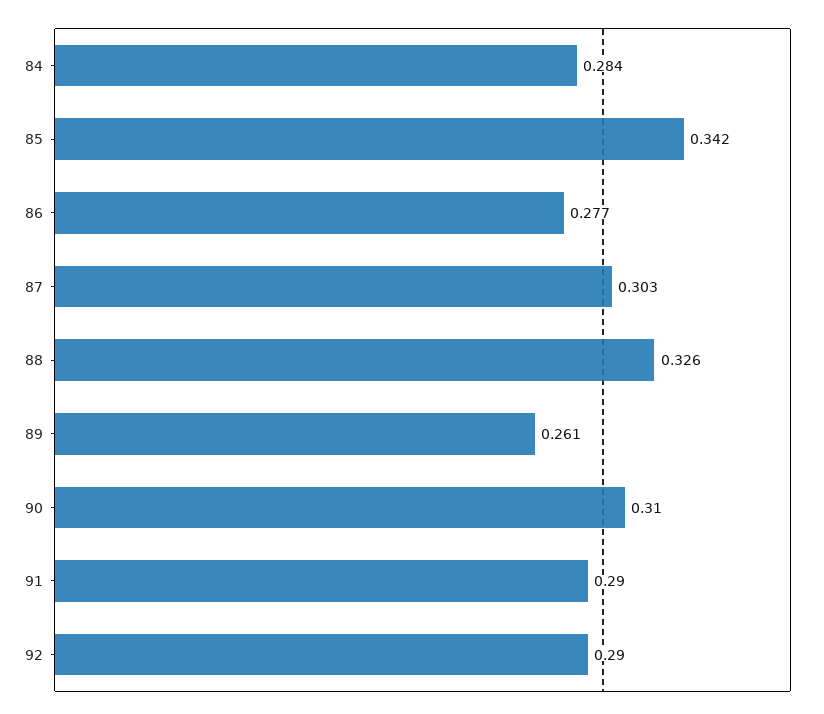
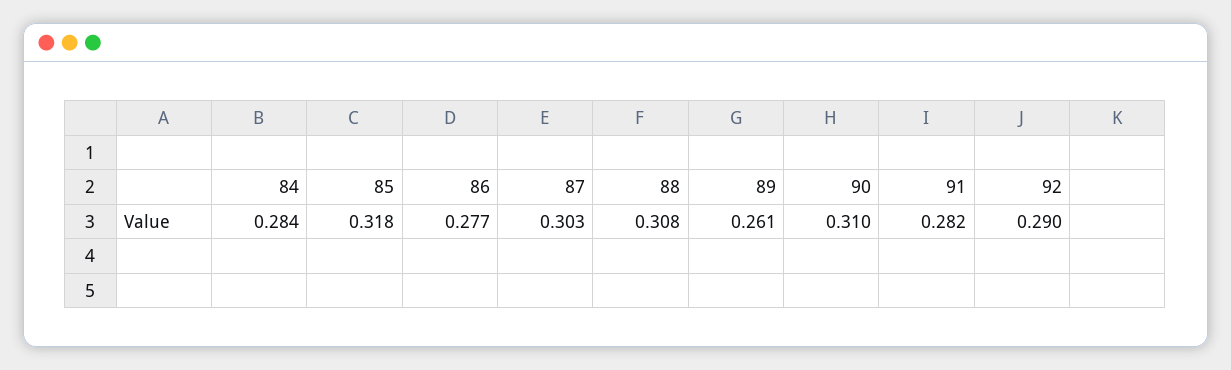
  {
    "84": 0.284,
-   "85": 0.342,
+   "85": 0.318,
    "86": 0.277,
    "87": 0.303,
-   "88": 0.326,
+   "88": 0.308,
    "89": 0.261,
    "90": 0.31,
-   "91": 0.29,
+   "91": 0.282,
    "92": 0.29
  }

